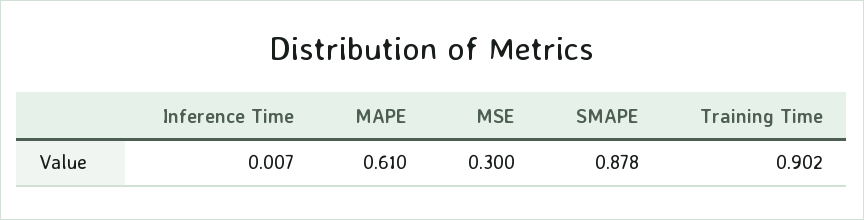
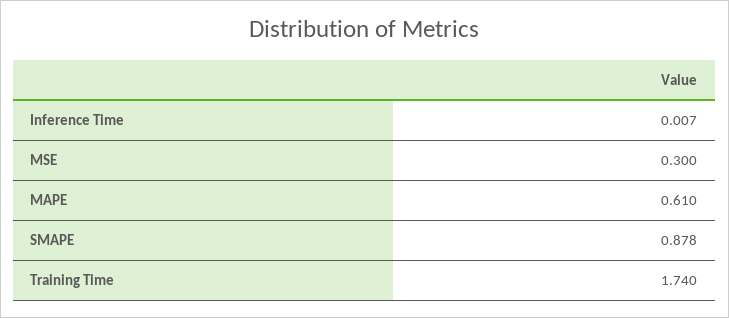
  {
    "Inference Time": 0.007,
    "MAPE": 0.61,
    "MSE": 0.3,
    "SMAPE": 0.878,
-   "Training Time": 0.902
+   "Training Time": 1.74
  }

